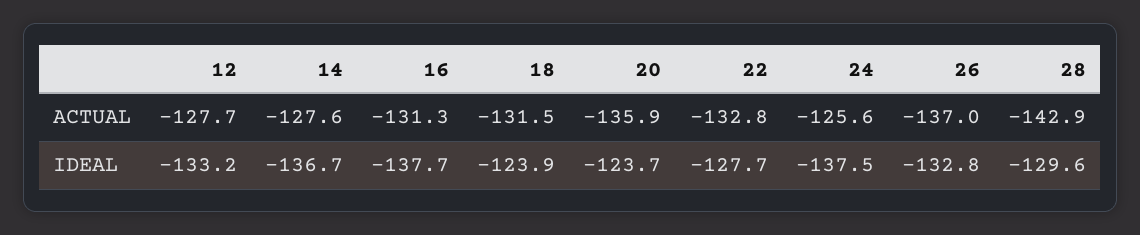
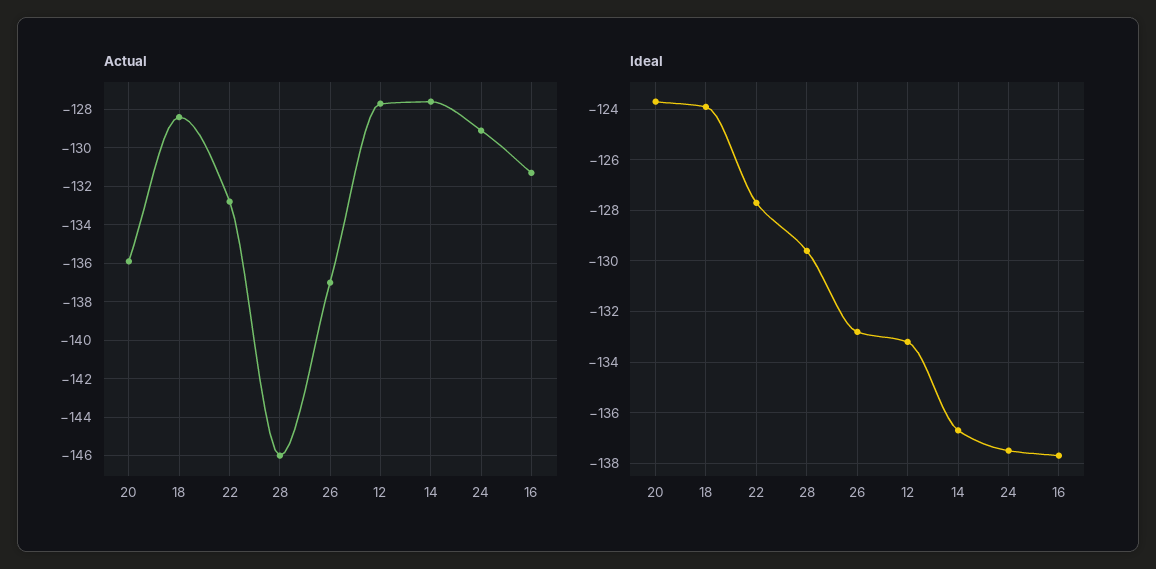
  {
    "ACTUAL": {
      "12": -127.7,
      "14": -127.6,
      "16": -131.3,
-     "18": -131.5,
+     "18": -128.5,
      "20": -135.9,
      "22": -132.8,
-     "24": -125.6,
+     "24": -129,
      "26": -137,
-     "28": -142.9
+     "28": -146
    },
    "IDEAL": {
      "12": -133.2,
      "14": -136.7,
      "16": -137.7,
      "18": -123.9,
      "20": -123.7,
      "22": -127.7,
      "24": -137.5,
      "26": -132.8,
      "28": -129.6
    }
  }

